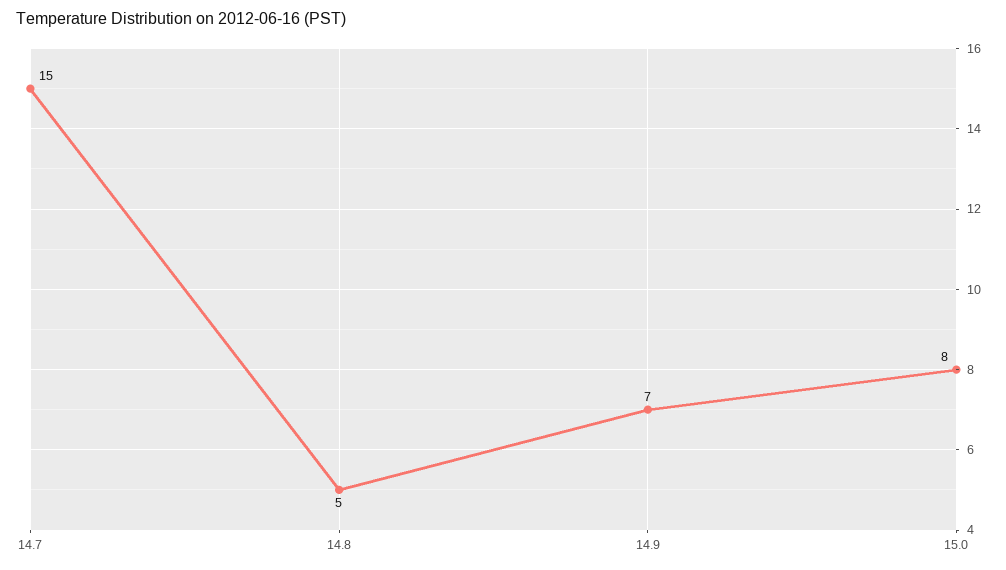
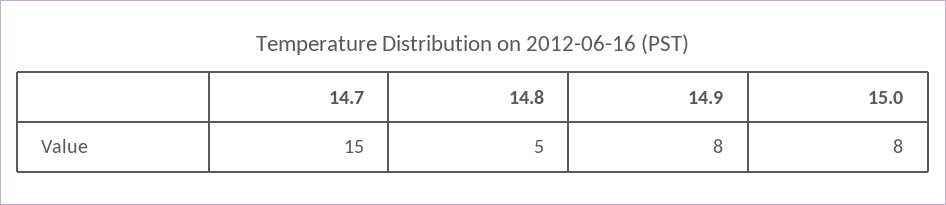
  {
    "14.7": 15,
    "14.8": 5,
-   "14.9": 7,
+   "14.9": 8,
    "15.0": 8
  }

